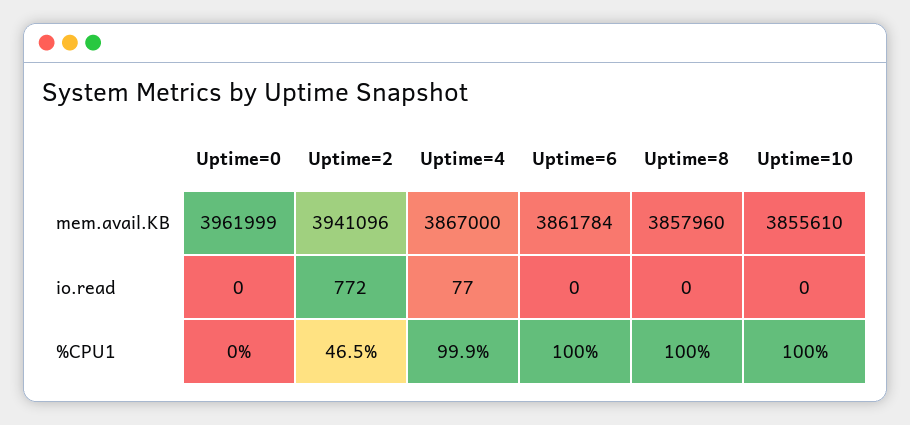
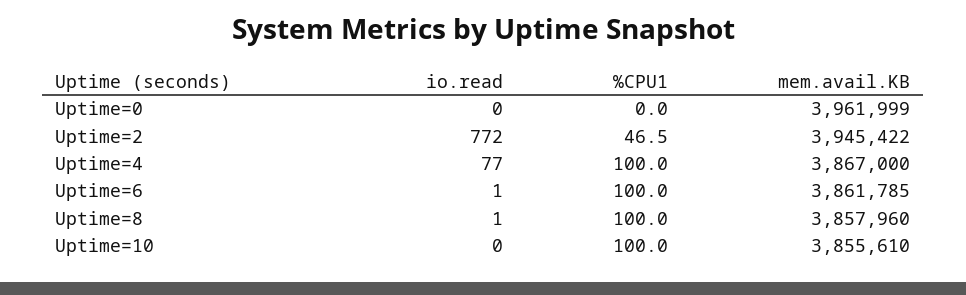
  {
    "Uptime=0": {
      "mem.avail.KB": 3961999,
      "io.read": 0,
      "%CPU1": 0
    },
    "Uptime=2": {
-     "mem.avail.KB": 3941096,
+     "mem.avail.KB": 3945422,
      "io.read": 772,
      "%CPU1": 46.5
    },
    "Uptime=4": {
      "mem.avail.KB": 3867000,
      "io.read": 77,
-     "%CPU1": 99.9
+     "%CPU1": 100
    },
    "Uptime=6": {
-     "mem.avail.KB": 3861784,
+     "mem.avail.KB": 3861785,
-     "io.read": 0,
+     "io.read": 1,
      "%CPU1": 100
    },
    "Uptime=8": {
      "mem.avail.KB": 3857960,
-     "io.read": 0,
+     "io.read": 1,
      "%CPU1": 100
    },
    "Uptime=10": {
      "mem.avail.KB": 3855610,
      "io.read": 0,
      "%CPU1": 100
    }
  }

